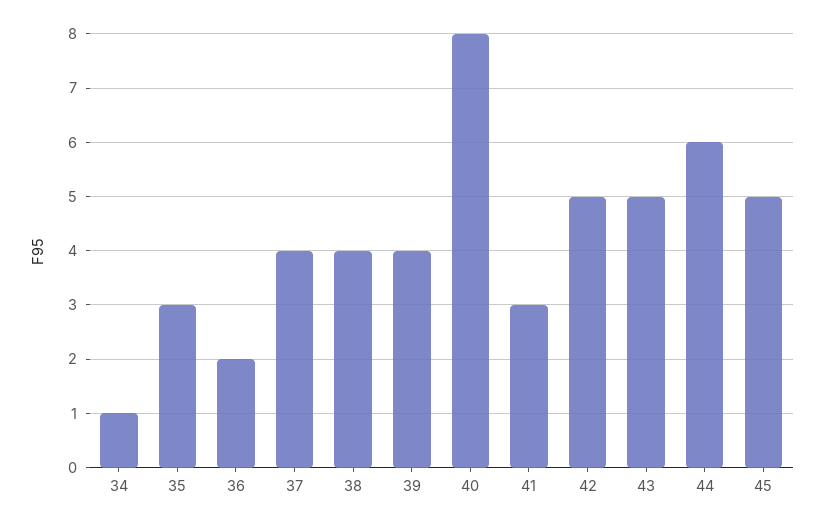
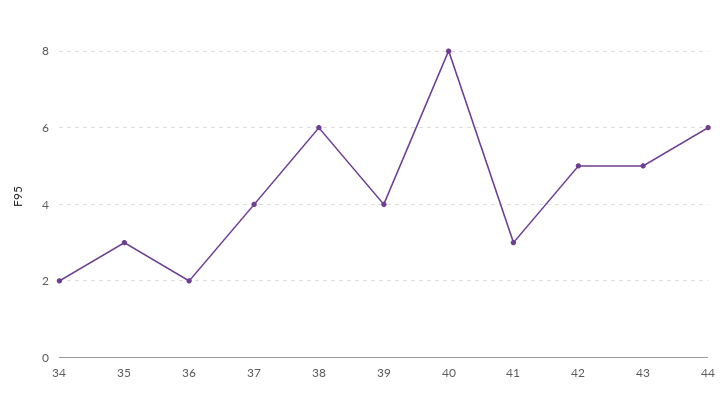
  {
-   "34": 1,
+   "34": 2,
    "35": 3,
    "36": 2,
    "37": 4,
-   "38": 4,
+   "38": 6,
    "39": 4,
    "40": 8,
    "41": 3,
    "42": 5,
    "43": 5,
-   "44": 6,
+   "44": 6
-   "45": 5
  }

